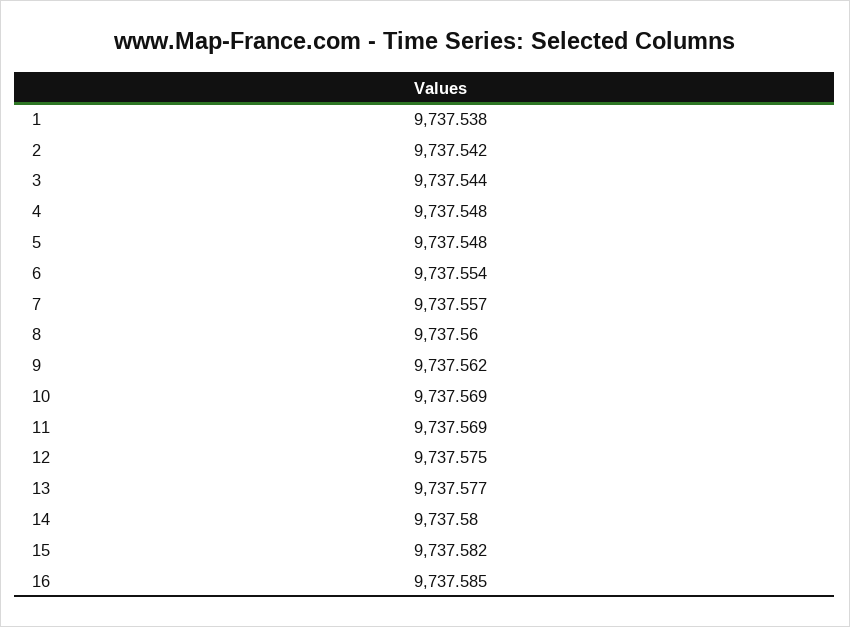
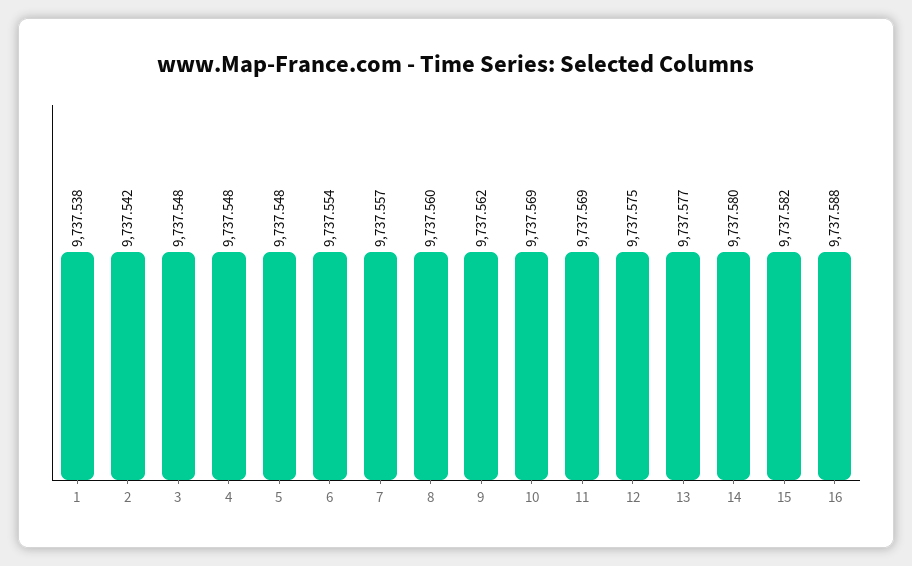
  {
    "1": 9737.538,
    "2": 9737.542,
-   "3": 9737.544,
+   "3": 9737.548,
    "4": 9737.548,
    "5": 9737.548,
    "6": 9737.554,
    "7": 9737.557,
    "8": 9737.56,
    "9": 9737.562,
    "10": 9737.569,
    "11": 9737.569,
    "12": 9737.575,
    "13": 9737.577,
    "14": 9737.58,
    "15": 9737.582,
-   "16": 9737.585
+   "16": 9737.588
  }

